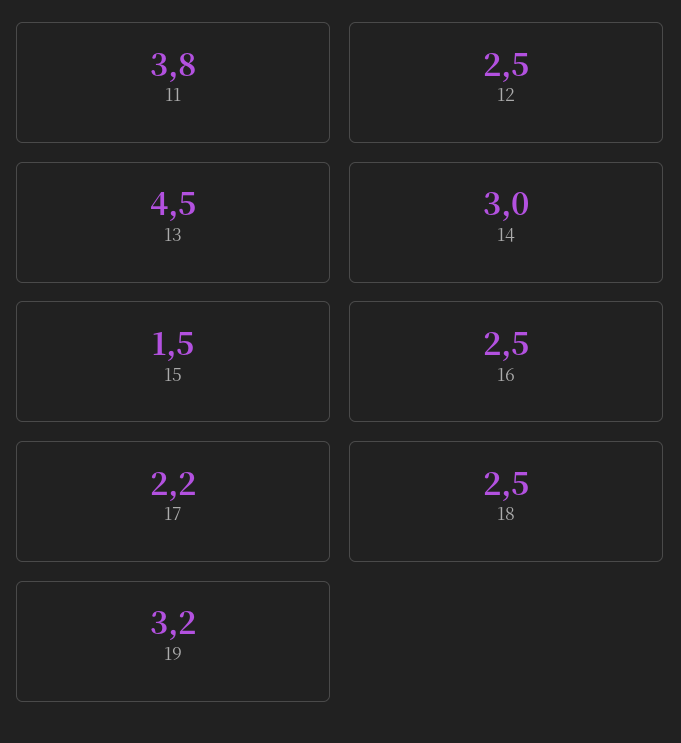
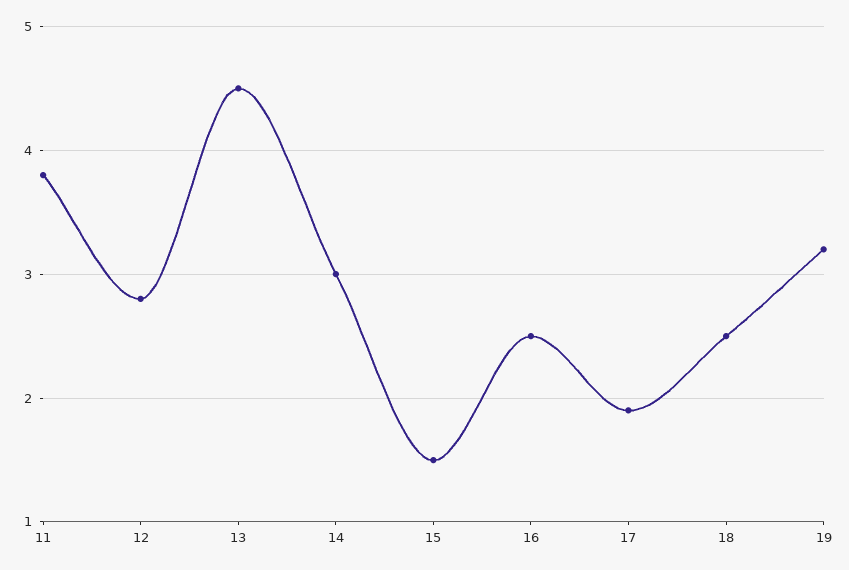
  {
    "11": 3.8,
-   "12": 2.5,
+   "12": 2.8,
    "13": 4.5,
    "14": 3,
    "15": 1.5,
    "16": 2.5,
-   "17": 2.2,
+   "17": 1.9,
    "18": 2.5,
    "19": 3.2
  }

